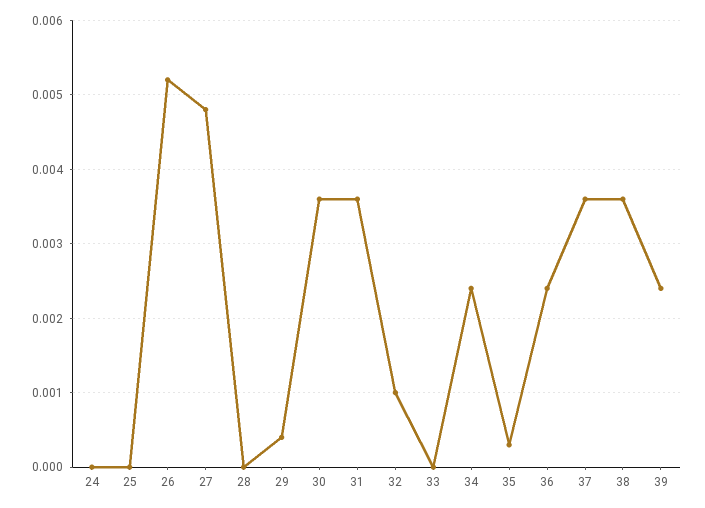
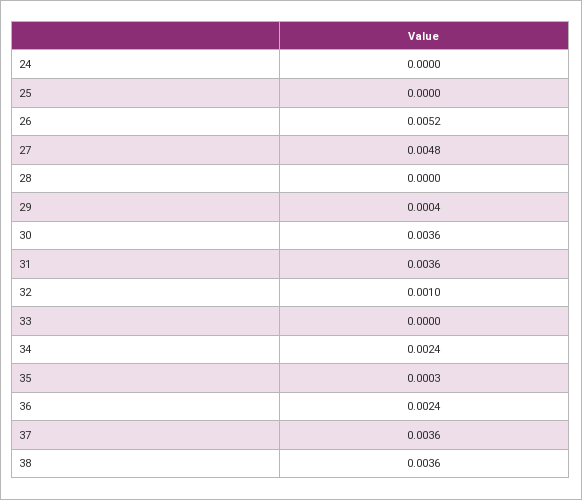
  {
    "24": 0,
    "25": 0,
    "26": 0.0052,
    "27": 0.0048,
    "28": 0,
    "29": 0.0004,
    "30": 0.0036,
    "31": 0.0036,
    "32": 0.001,
    "33": 0,
    "34": 0.0024,
    "35": 0.0003,
    "36": 0.0024,
    "37": 0.0036,
-   "38": 0.0036,
+   "38": 0.0036
-   "39": 0.0024
  }

